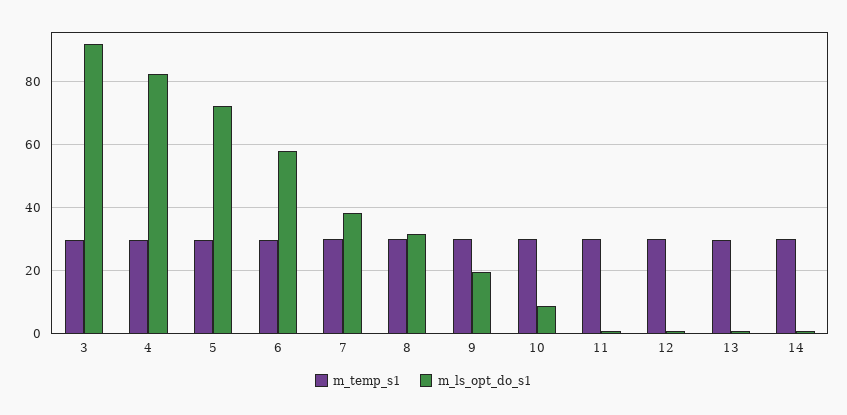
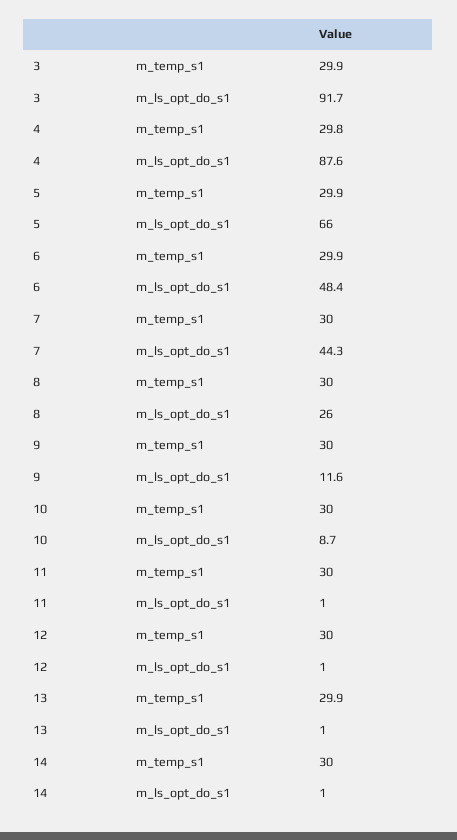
  {
    "m_temp_s1": {
      "3": 29.9,
      "4": 29.8,
      "5": 29.9,
      "6": 29.9,
      "7": 30,
      "8": 30,
      "9": 30,
      "10": 30,
      "11": 30,
      "12": 30,
      "13": 29.9,
      "14": 30
    },
    "m_ls_opt_do_s1": {
      "3": 91.7,
-     "4": 82,
+     "4": 87.6,
-     "5": 72,
+     "5": 66,
-     "6": 58,
+     "6": 48.4,
-     "7": 38,
+     "7": 44.3,
-     "8": 32,
+     "8": 26,
-     "9": 20,
+     "9": 11.6,
      "10": 8.7,
      "11": 1,
      "12": 1,
      "13": 1,
      "14": 1
    }
  }

